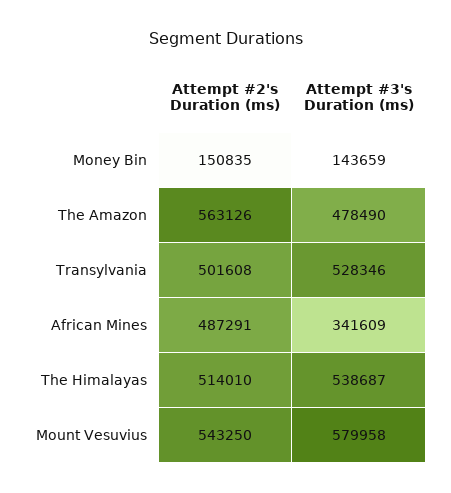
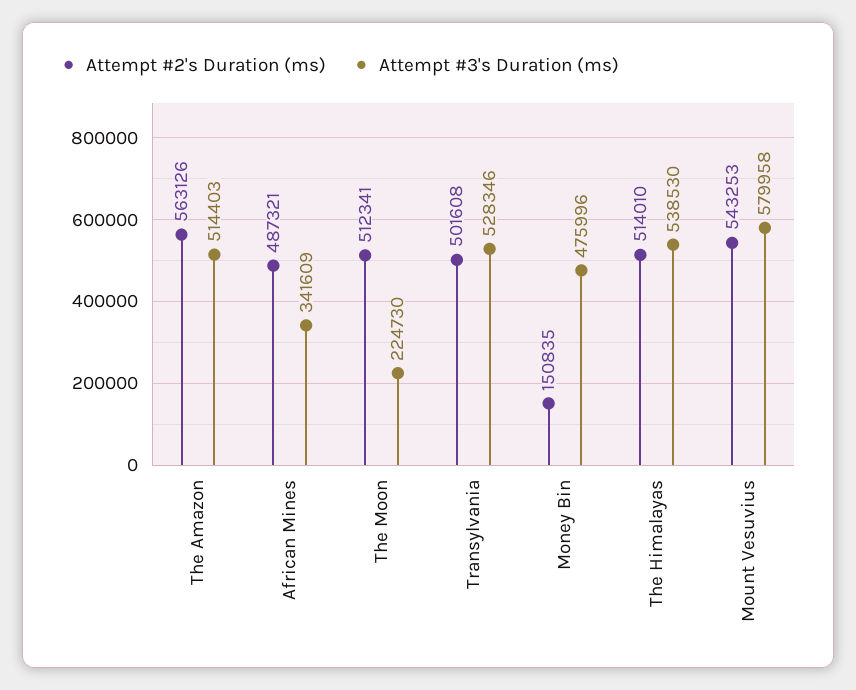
  {
    "Attempt #2's Duration (ms)": {
      "Money Bin": 150835,
      "The Amazon": 563126,
      "Transylvania": 501608,
-     "African Mines": 487291,
+     "African Mines": 487321,
      "The Himalayas": 514010,
-     "Mount Vesuvius": 543250
+     "Mount Vesuvius": 543253,
+     "The Moon": 512341
    },
    "Attempt #3's Duration (ms)": {
-     "Money Bin": 143659,
+     "Money Bin": 475996,
-     "The Amazon": 478490,
+     "The Amazon": 514403,
      "Transylvania": 528346,
      "African Mines": 341609,
-     "The Himalayas": 538687,
+     "The Himalayas": 538530,
-     "Mount Vesuvius": 579958
+     "Mount Vesuvius": 579958,
+     "The Moon": 224730
    }
  }

